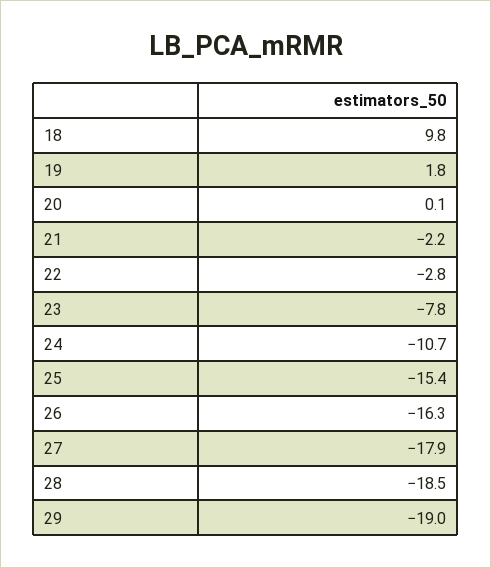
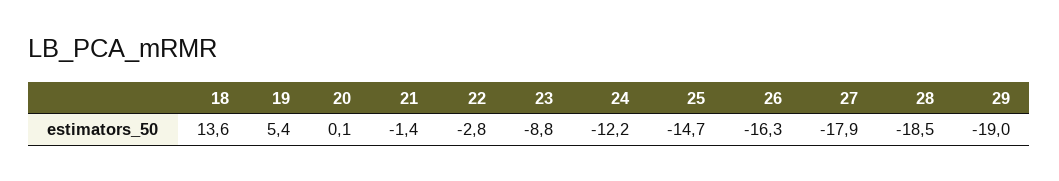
  {
-   "18": 9.8,
+   "18": 13.6,
-   "19": 1.8,
+   "19": 5.4,
    "20": 0.1,
-   "21": -2.2,
+   "21": -1.4,
    "22": -2.8,
-   "23": -7.8,
+   "23": -8.8,
-   "24": -10.7,
+   "24": -12.2,
-   "25": -15.4,
+   "25": -14.7,
    "26": -16.3,
    "27": -17.9,
    "28": -18.5,
    "29": -19
  }

